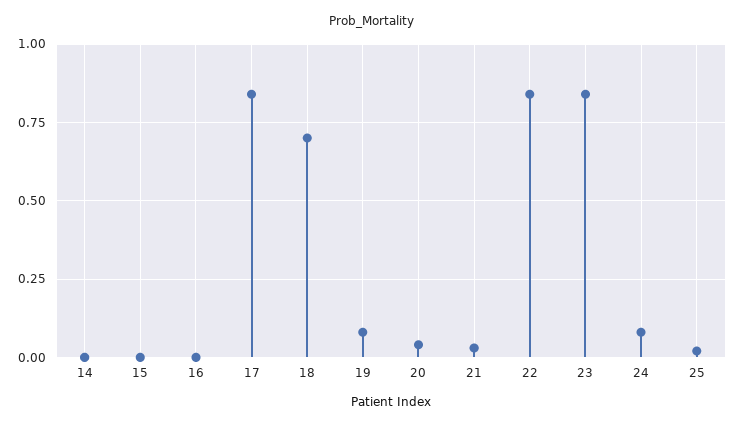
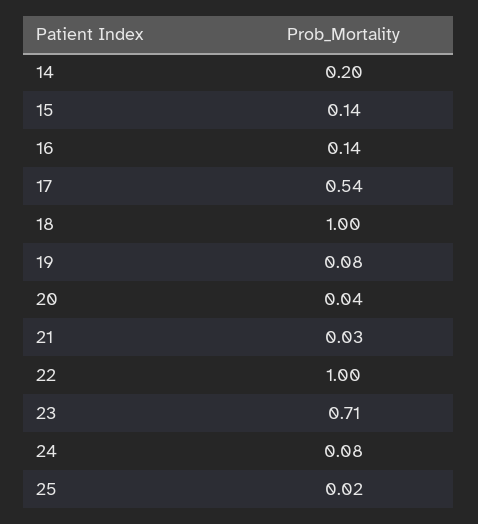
  {
-   "14": 0,
+   "14": 0.2,
-   "15": 0,
+   "15": 0.14,
-   "16": 0,
+   "16": 0.14,
-   "17": 0.85,
+   "17": 0.54,
-   "18": 0.7,
+   "18": 1,
    "19": 0.08,
    "20": 0.04,
    "21": 0.03,
-   "22": 0.85,
+   "22": 1,
-   "23": 0.85,
+   "23": 0.71,
    "24": 0.08,
    "25": 0.02
  }

